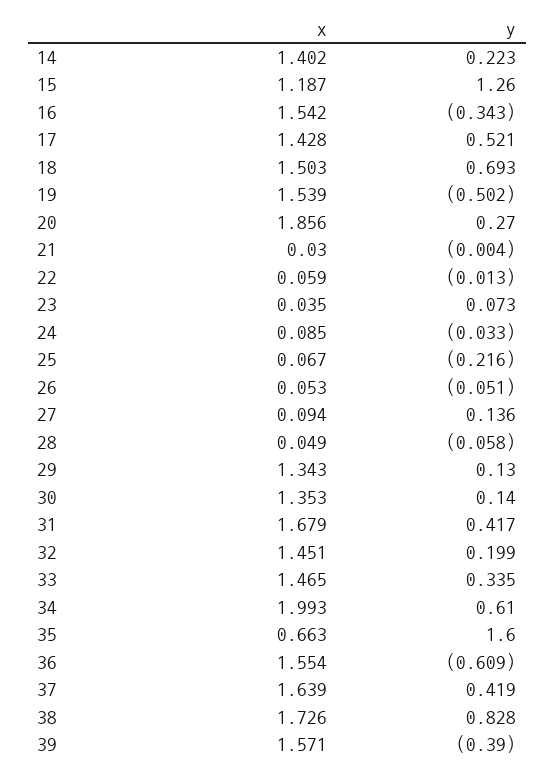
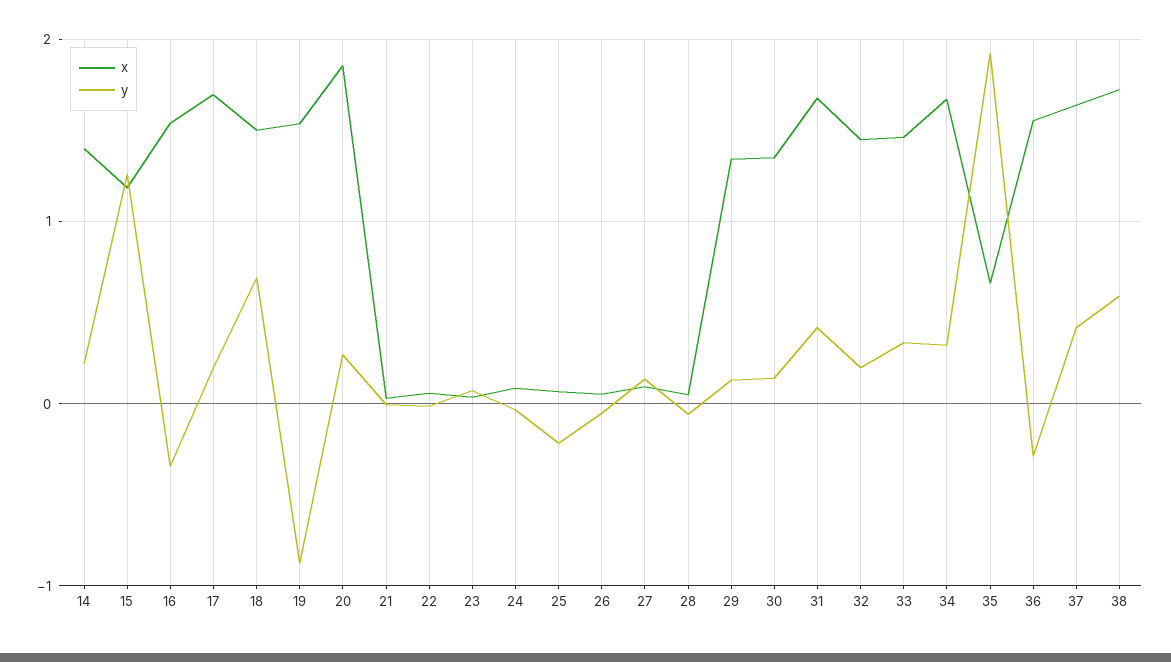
  {
    "x": {
      "14": 1.402,
      "15": 1.187,
      "16": 1.542,
-     "17": 1.428,
+     "17": 1.7,
      "18": 1.503,
      "19": 1.539,
      "20": 1.856,
      "21": 0.03,
      "22": 0.059,
      "23": 0.035,
      "24": 0.085,
      "25": 0.067,
      "26": 0.053,
      "27": 0.094,
      "28": 0.049,
      "29": 1.343,
      "30": 1.353,
      "31": 1.679,
      "32": 1.451,
      "33": 1.465,
-     "34": 1.993,
+     "34": 1.7,
      "35": 0.663,
      "36": 1.554,
      "37": 1.639,
-     "38": 1.726,
+     "38": 1.726
-     "39": 1.571
    },
    "y": {
      "14": 0.223,
      "15": 1.26,
      "16": -0.343,
-     "17": 0.521,
+     "17": 0.2,
      "18": 0.693,
-     "19": -0.502,
+     "19": -0.9,
      "20": 0.27,
      "21": -0.004,
      "22": -0.013,
      "23": 0.073,
      "24": -0.033,
      "25": -0.216,
      "26": -0.051,
      "27": 0.136,
      "28": -0.058,
      "29": 0.13,
      "30": 0.14,
      "31": 0.417,
      "32": 0.199,
      "33": 0.335,
-     "34": 0.61,
+     "34": 0.3,
-     "35": 1.6,
+     "35": 1.9,
-     "36": -0.609,
+     "36": -0.3,
      "37": 0.419,
-     "38": 0.828,
+     "38": 0.6
-     "39": -0.39
    }
  }

